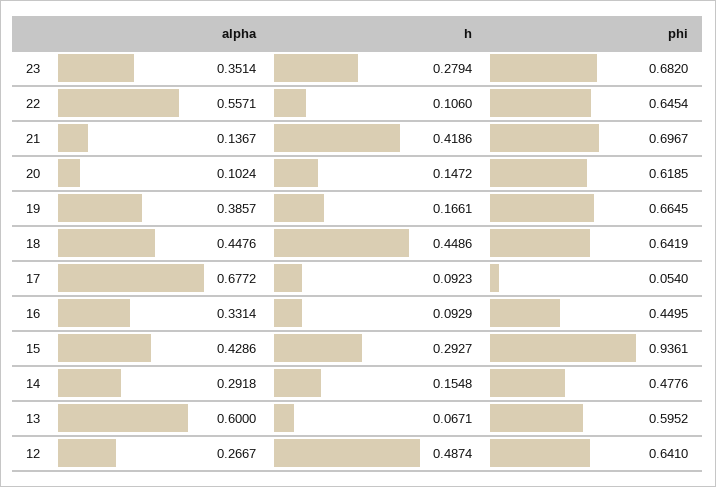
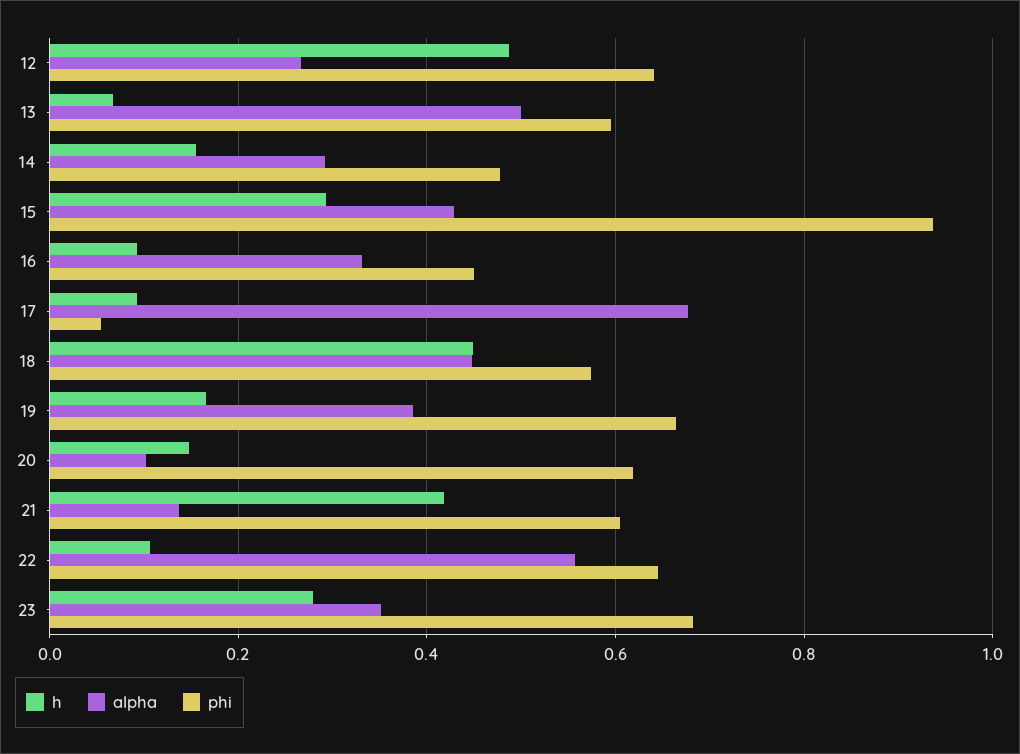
  {
    "alpha": {
      "23": 0.3514,
      "22": 0.5571,
      "21": 0.1367,
      "20": 0.1024,
      "19": 0.3857,
      "18": 0.4476,
      "17": 0.6772,
      "16": 0.3314,
      "15": 0.4286,
      "14": 0.2918,
-     "13": 0.6,
+     "13": 0.5,
      "12": 0.2667
    },
    "h": {
      "23": 0.2794,
      "22": 0.106,
      "21": 0.4186,
      "20": 0.1472,
      "19": 0.1661,
      "18": 0.4486,
      "17": 0.0923,
      "16": 0.0929,
      "15": 0.2927,
      "14": 0.1548,
      "13": 0.0671,
      "12": 0.4874
    },
    "phi": {
      "23": 0.682,
      "22": 0.6454,
-     "21": 0.6967,
+     "21": 0.6,
      "20": 0.6185,
      "19": 0.6645,
-     "18": 0.6419,
+     "18": 0.58,
      "17": 0.054,
      "16": 0.4495,
      "15": 0.9361,
      "14": 0.4776,
      "13": 0.5952,
      "12": 0.641
    }
  }

